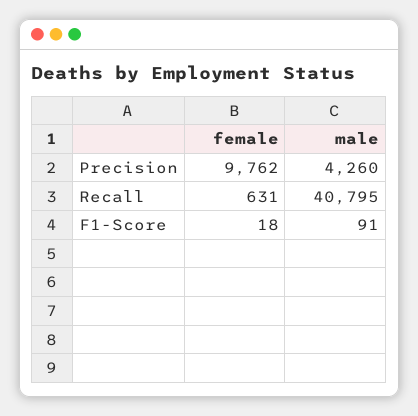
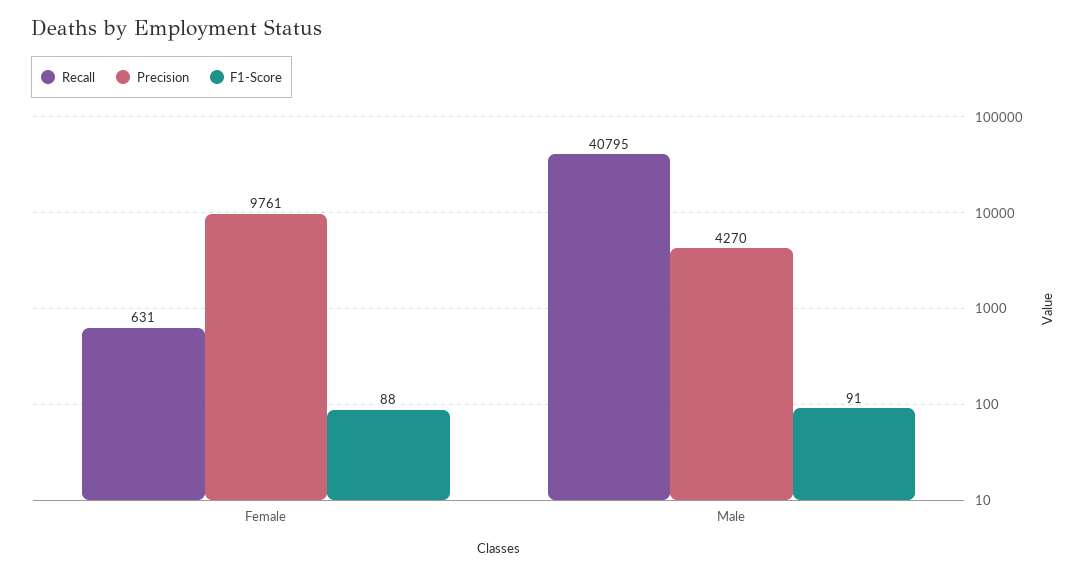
  {
    "Precision": {
-     "female": 9762,
+     "female": 9761,
-     "male": 4260
+     "male": 4270
    },
    "Recall": {
      "female": 631,
      "male": 40795
    },
    "F1-Score": {
-     "female": 18,
+     "female": 88,
      "male": 91
    }
  }

